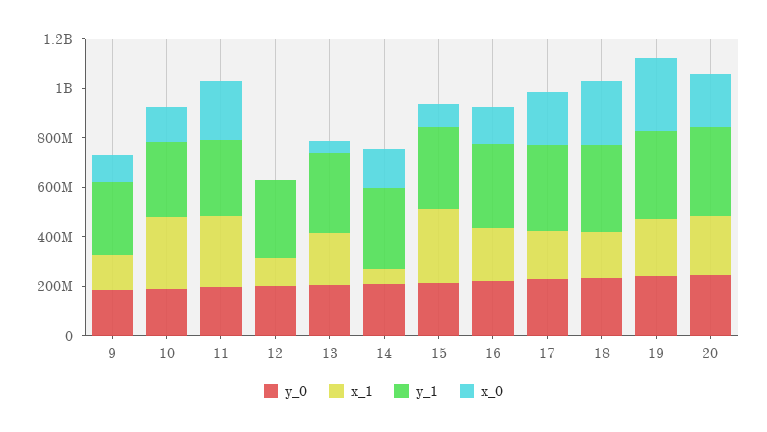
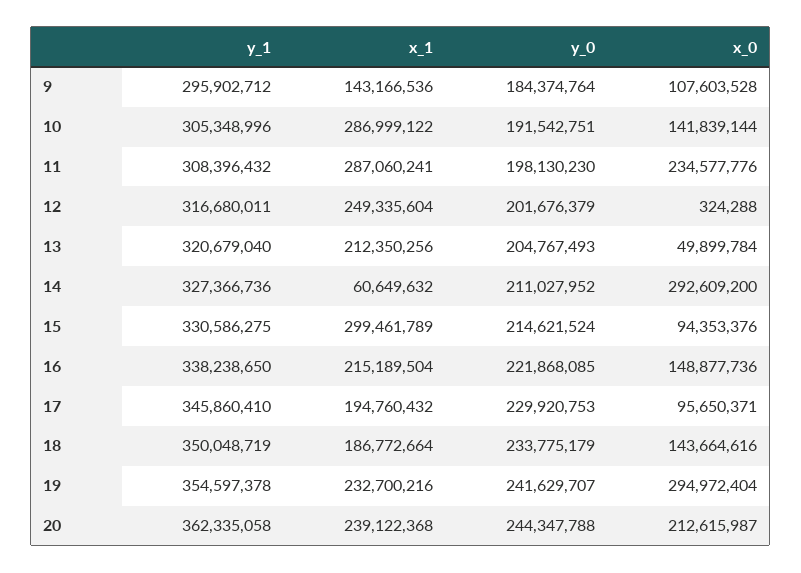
  {
    "y_0": {
      "9": 184374764,
      "10": 191542751,
      "11": 198130230,
      "12": 201676379,
      "13": 204767493,
      "14": 211027952,
      "15": 214621524,
      "16": 221868085,
      "17": 229920753,
      "18": 233775179,
      "19": 241629707,
      "20": 244347788
    },
    "x_1": {
      "9": 143166536,
      "10": 286999122,
      "11": 287060241,
-     "12": 100000000,
+     "12": 249335604,
      "13": 212350256,
      "14": 60649632,
      "15": 299461789,
      "16": 215189504,
      "17": 194760432,
      "18": 186772664,
      "19": 232700216,
      "20": 239122368
    },
    "y_1": {
      "9": 295902712,
      "10": 305348996,
      "11": 308396432,
      "12": 316680011,
      "13": 320679040,
      "14": 327366736,
      "15": 330586275,
      "16": 338238650,
      "17": 345860410,
      "18": 350048719,
      "19": 354597378,
      "20": 362335058
    },
    "x_0": {
      "9": 107603528,
      "10": 141839144,
      "11": 234577776,
      "12": 324288,
      "13": 49899784,
-     "14": 150000000,
+     "14": 292609200,
      "15": 94353376,
      "16": 148877736,
-     "17": 200000000,
+     "17": 95650371,
-     "18": 250000000,
+     "18": 143664616,
      "19": 294972404,
      "20": 212615987
    }
  }

